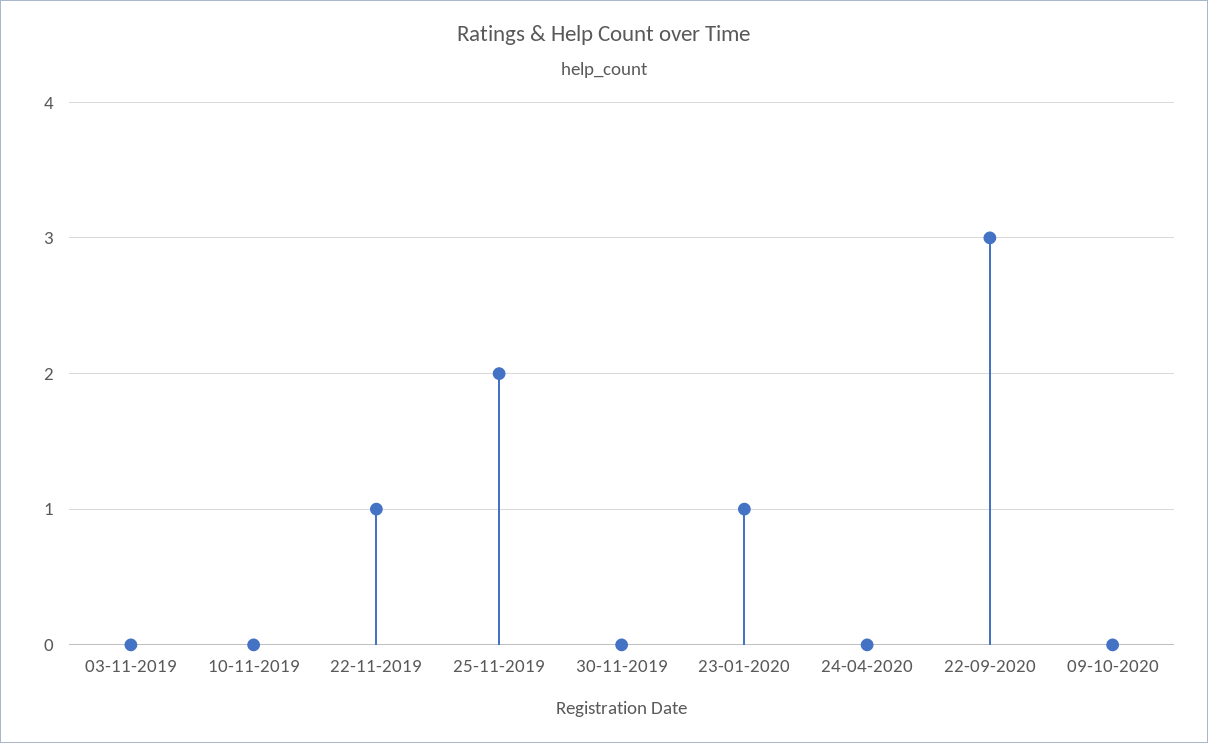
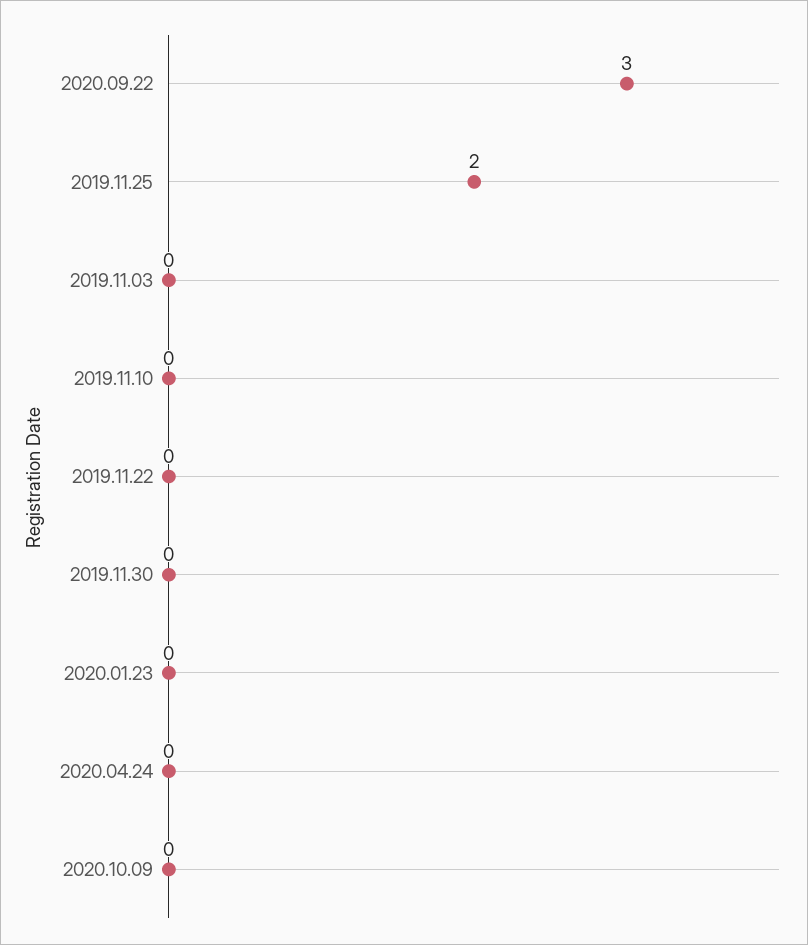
  {
    "03-11-2019": 0,
    "10-11-2019": 0,
-   "22-11-2019": 1,
+   "22-11-2019": 0,
    "25-11-2019": 2,
    "30-11-2019": 0,
-   "23-01-2020": 1,
+   "23-01-2020": 0,
    "24-04-2020": 0,
    "22-09-2020": 3,
    "09-10-2020": 0
  }

